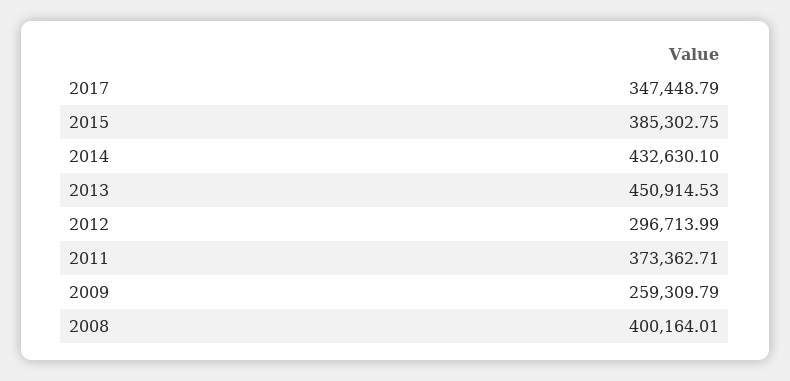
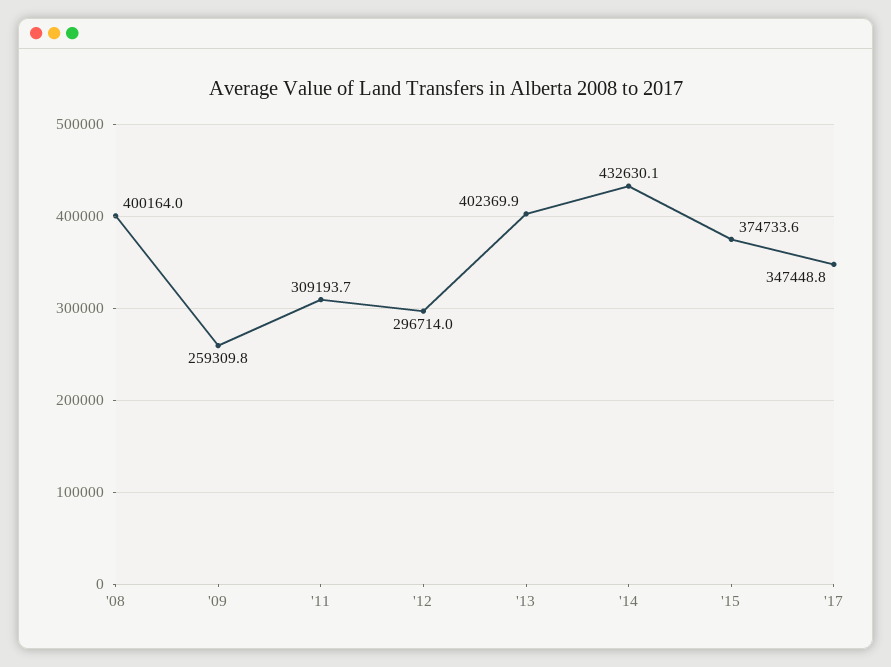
  {
    "2017": 347448.79,
-   "2015": 385302.75,
+   "2015": 374733.6,
    "2014": 432630.1,
-   "2013": 450914.53,
+   "2013": 402369.9,
    "2012": 296713.99,
-   "2011": 373362.71,
+   "2011": 309193.7,
    "2009": 259309.79,
    "2008": 400164.01
  }

